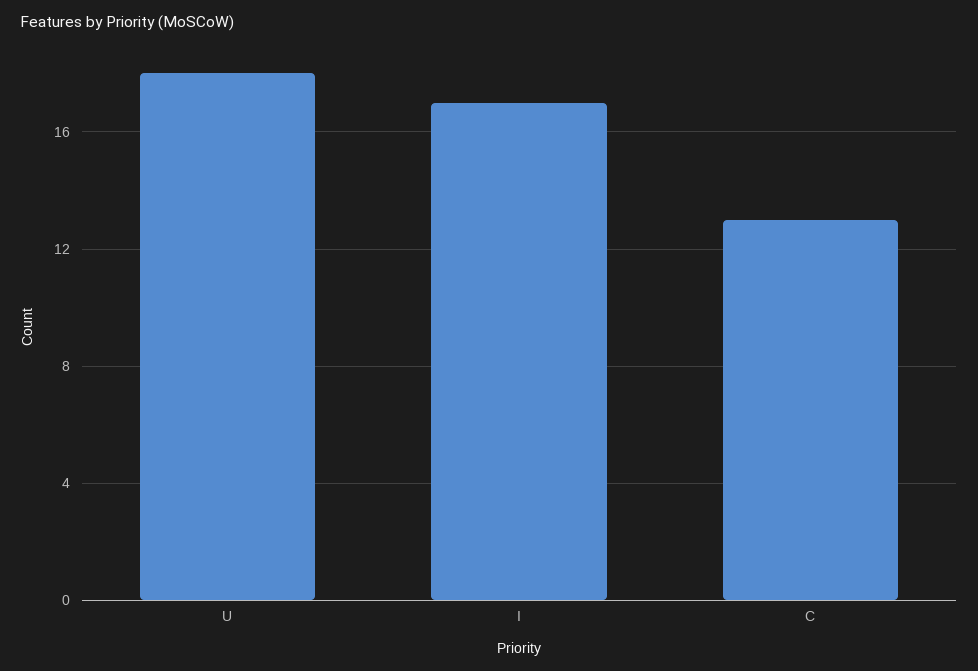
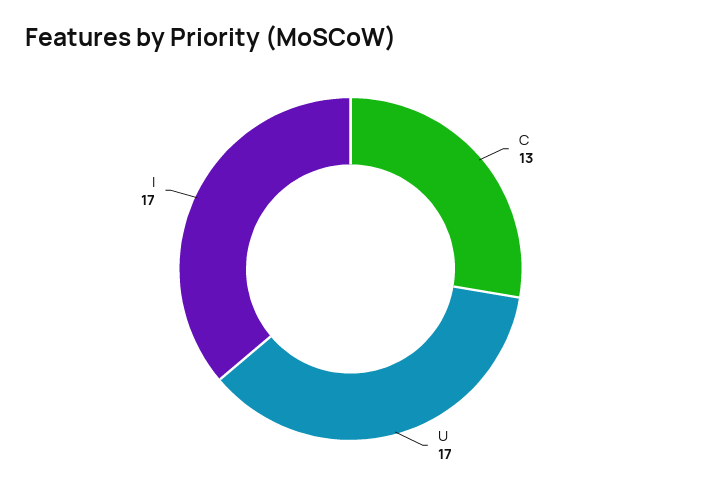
  {
-   "U": 18,
+   "U": 17,
    "I": 17,
    "C": 13
  }

